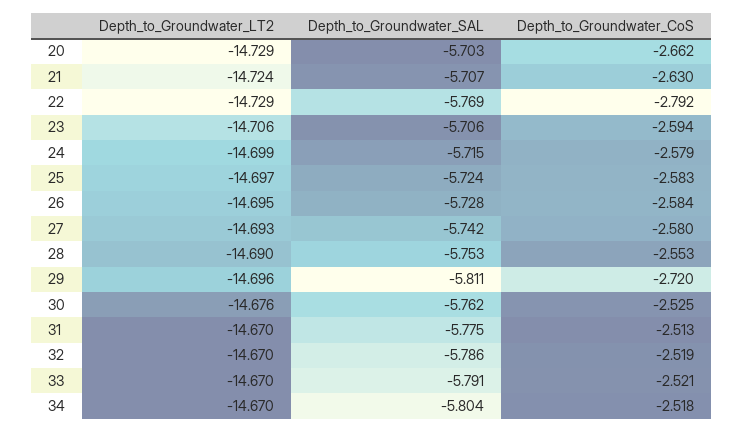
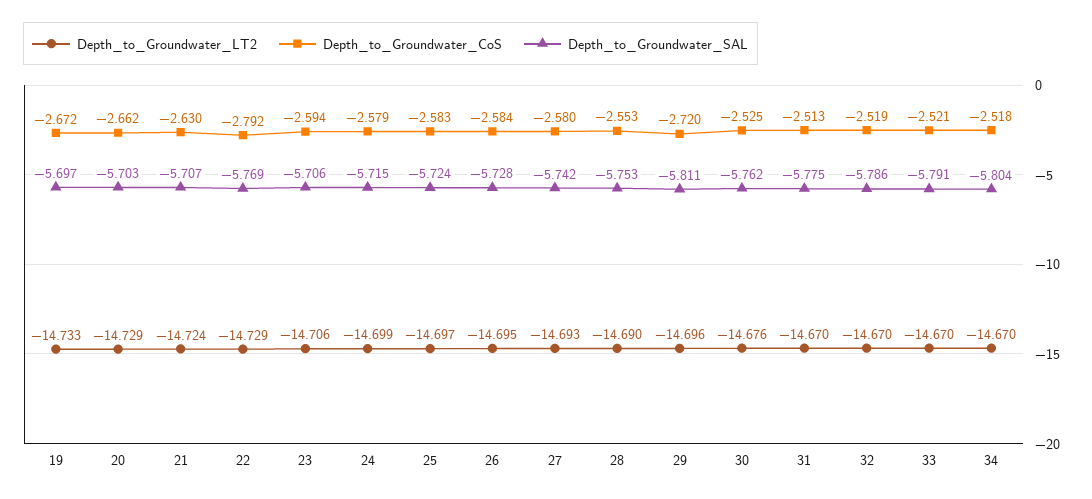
  {
    "Depth_to_Groundwater_LT2": {
      "20": -14.729,
      "21": -14.724,
      "22": -14.729,
      "23": -14.706,
      "24": -14.699,
      "25": -14.697,
      "26": -14.695,
      "27": -14.693,
      "28": -14.69,
      "29": -14.696,
      "30": -14.676,
      "31": -14.67,
      "32": -14.67,
      "33": -14.67,
-     "34": -14.67
+     "34": -14.67,
+     "19": -14.733
    },
    "Depth_to_Groundwater_SAL": {
      "20": -5.703,
      "21": -5.707,
      "22": -5.769,
      "23": -5.706,
      "24": -5.715,
      "25": -5.724,
      "26": -5.728,
      "27": -5.742,
      "28": -5.753,
      "29": -5.811,
      "30": -5.762,
      "31": -5.775,
      "32": -5.786,
      "33": -5.791,
-     "34": -5.804
+     "34": -5.804,
+     "19": -5.697
    },
    "Depth_to_Groundwater_CoS": {
      "20": -2.662,
      "21": -2.63,
      "22": -2.792,
      "23": -2.594,
      "24": -2.579,
      "25": -2.583,
      "26": -2.584,
      "27": -2.58,
      "28": -2.553,
      "29": -2.72,
      "30": -2.525,
      "31": -2.513,
      "32": -2.519,
      "33": -2.521,
-     "34": -2.518
+     "34": -2.518,
+     "19": -2.672
    }
  }

